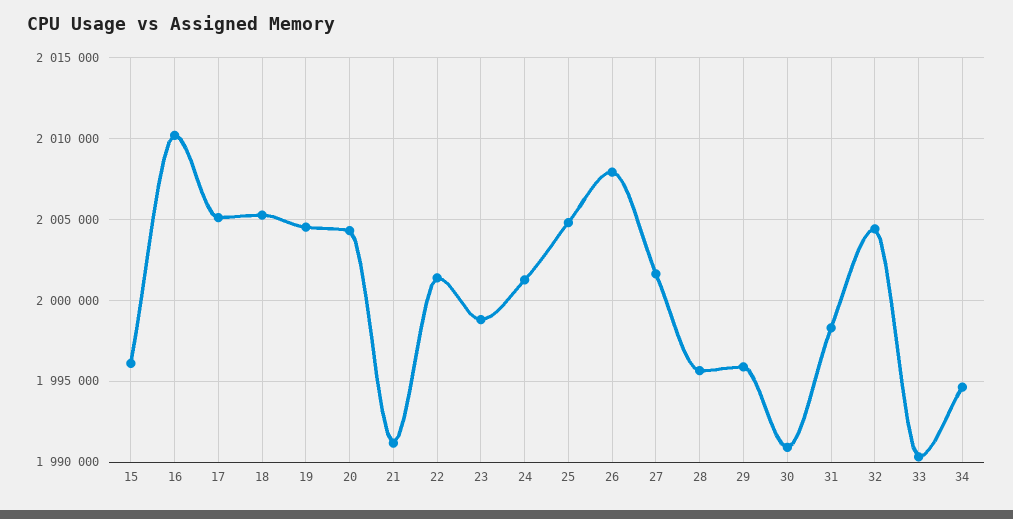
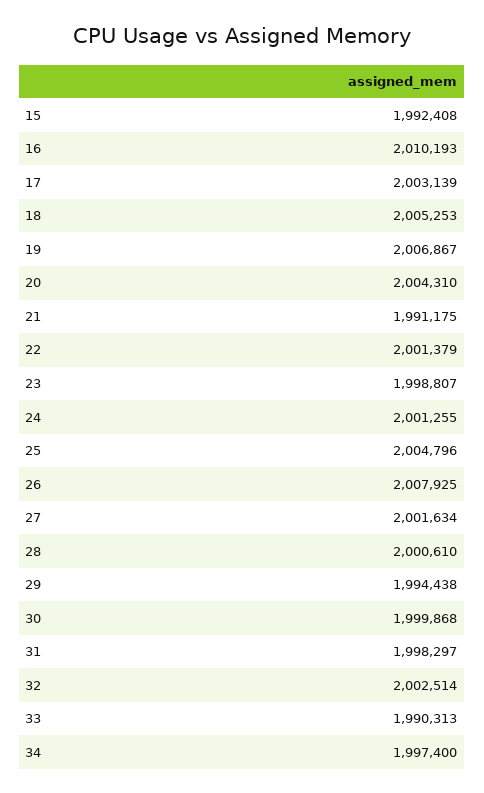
  {
-   "15": 1996000,
+   "15": 1992408,
    "16": 2010193,
-   "17": 2005000,
+   "17": 2003139,
    "18": 2005253,
-   "19": 2004500,
+   "19": 2006867,
    "20": 2004310,
    "21": 1991175,
    "22": 2001379,
    "23": 1998807,
    "24": 2001255,
    "25": 2004796,
    "26": 2007925,
    "27": 2001634,
-   "28": 1995500,
+   "28": 2000610,
-   "29": 1996000,
+   "29": 1994438,
-   "30": 1991000,
+   "30": 1999868,
    "31": 1998297,
-   "32": 2004500,
+   "32": 2002514,
    "33": 1990313,
-   "34": 1994500
+   "34": 1997400
  }

